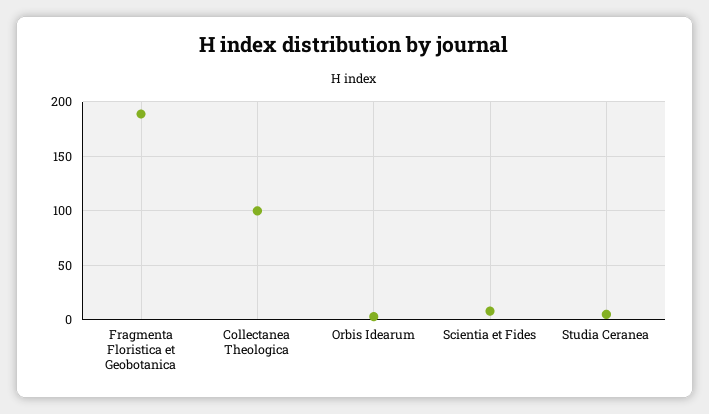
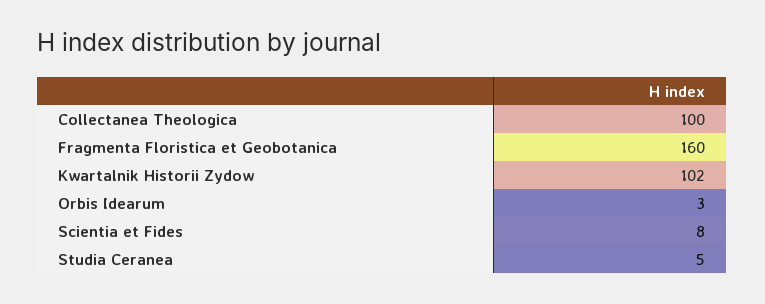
  {
-   "Fragmenta Floristica et Geobotanica": 190,
+   "Fragmenta Floristica et Geobotanica": 160,
    "Collectanea Theologica": 100,
    "Orbis Idearum": 3,
    "Scientia et Fides": 8,
-   "Studia Ceranea": 5
+   "Studia Ceranea": 5,
+   "Kwartalnik Historii Zydow": 102
  }

